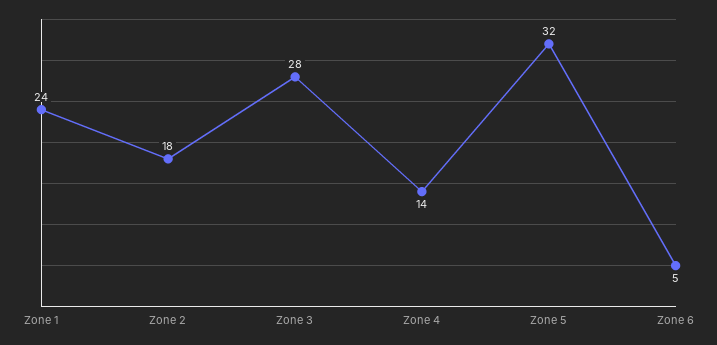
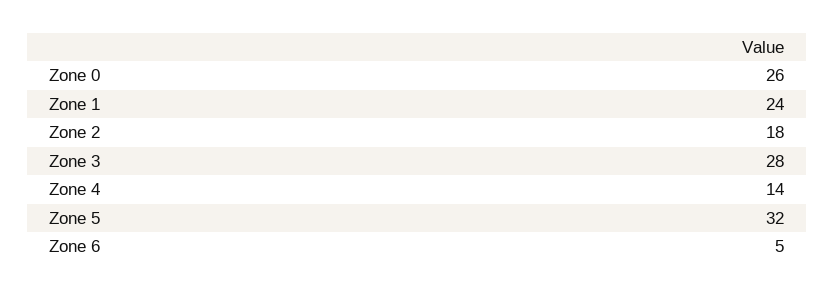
  {
    "Zone 1": 24,
    "Zone 2": 18,
    "Zone 3": 28,
    "Zone 4": 14,
    "Zone 5": 32,
-   "Zone 6": 5
+   "Zone 6": 5,
+   "Zone 0": 26
  }

